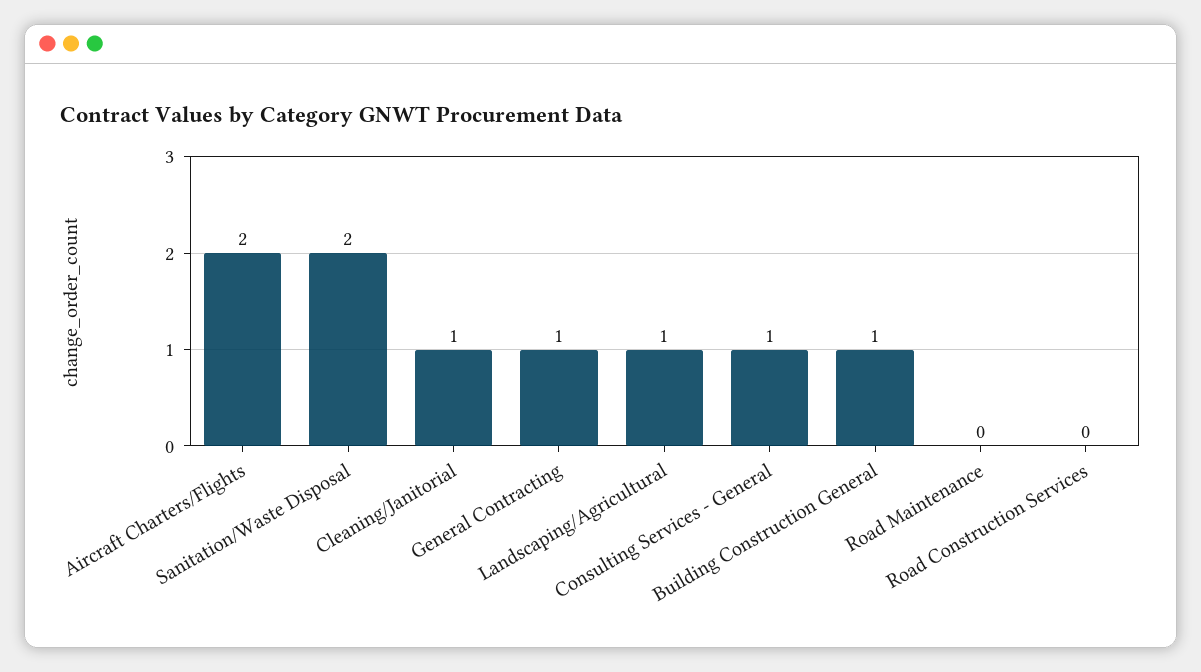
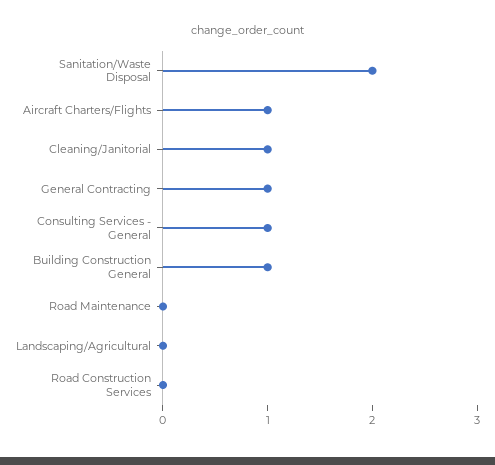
  {
-   "Aircraft Charters/Flights": 2,
+   "Aircraft Charters/Flights": 1,
    "Sanitation/Waste Disposal": 2,
    "Cleaning/Janitorial": 1,
    "General Contracting": 1,
-   "Landscaping/Agricultural": 1,
+   "Landscaping/Agricultural": 0,
    "Consulting Services - General": 1,
    "Building Construction General": 1,
    "Road Maintenance": 0,
    "Road Construction Services": 0
  }

